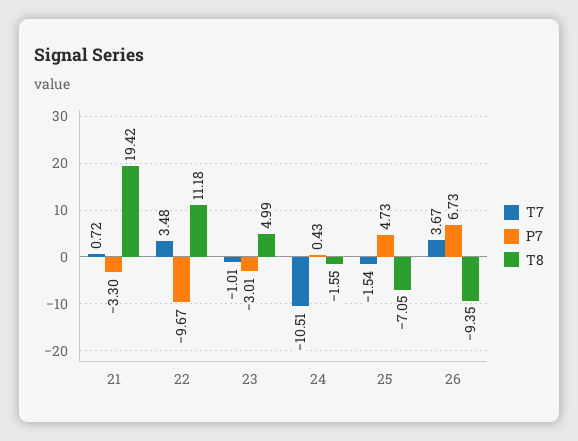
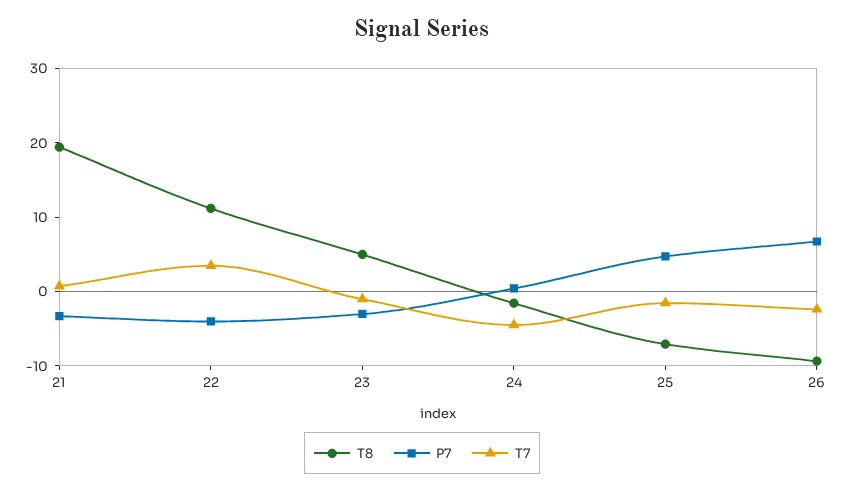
  {
    "T7": {
      "21": 0.72,
      "22": 3.48,
      "23": -1.01,
-     "24": -10.51,
+     "24": -4,
      "25": -1.54,
-     "26": 3.67
+     "26": -2
    },
    "P7": {
      "21": -3.3,
-     "22": -9.67,
+     "22": -4,
      "23": -3.01,
      "24": 0.43,
      "25": 4.73,
      "26": 6.73
    },
    "T8": {
      "21": 19.42,
      "22": 11.18,
      "23": 4.99,
      "24": -1.55,
      "25": -7.05,
      "26": -9.35
    }
  }

